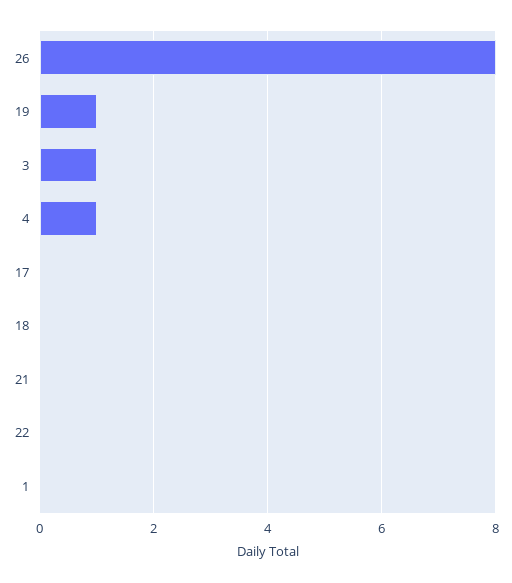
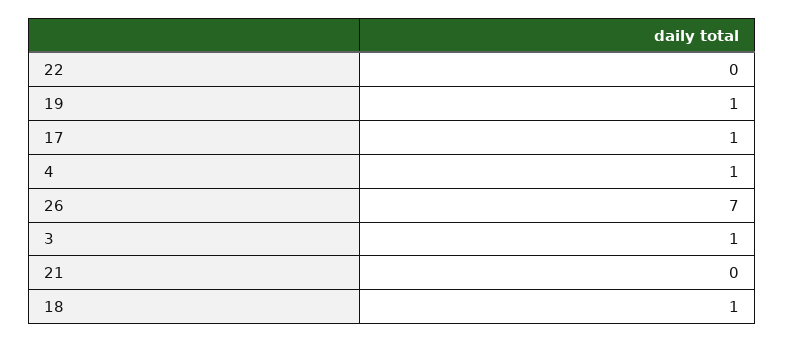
  {
-   "26": 8,
+   "26": 7,
    "19": 1,
    "3": 1,
    "4": 1,
-   "17": 0,
+   "17": 1,
-   "18": 0,
+   "18": 1,
    "21": 0,
-   "22": 0,
+   "22": 0
-   "1": 0
  }

